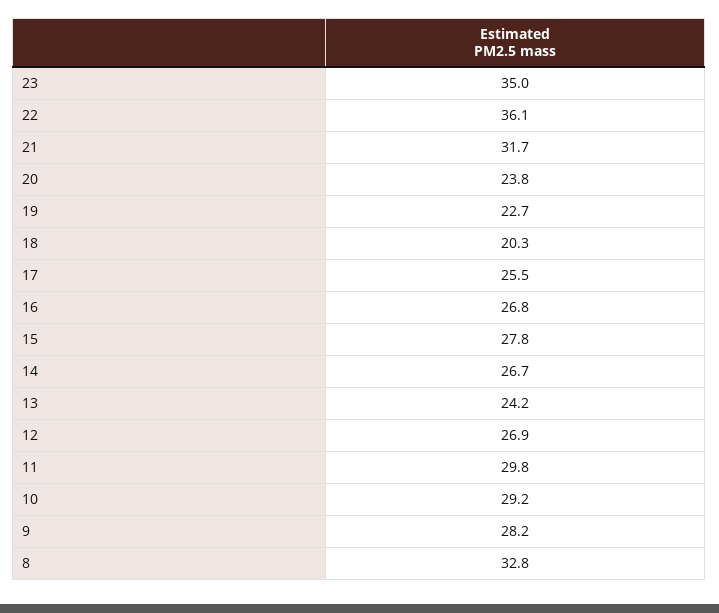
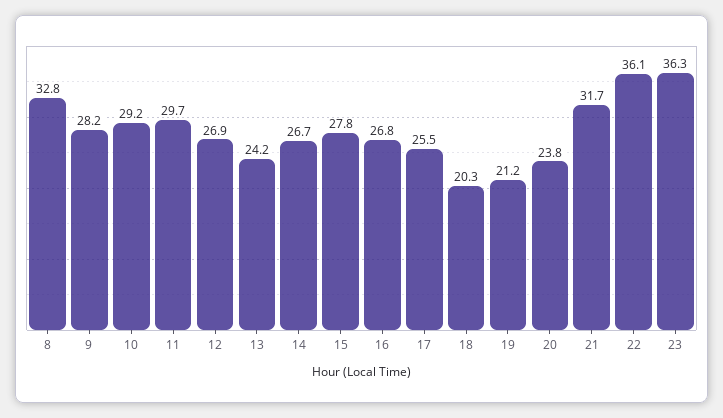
  {
-   "23": 35,
+   "23": 36.3,
    "22": 36.1,
    "21": 31.7,
    "20": 23.8,
-   "19": 22.7,
+   "19": 21.2,
    "18": 20.3,
    "17": 25.5,
    "16": 26.8,
    "15": 27.8,
    "14": 26.7,
    "13": 24.2,
    "12": 26.9,
-   "11": 29.8,
+   "11": 29.7,
    "10": 29.2,
    "9": 28.2,
    "8": 32.8
  }

